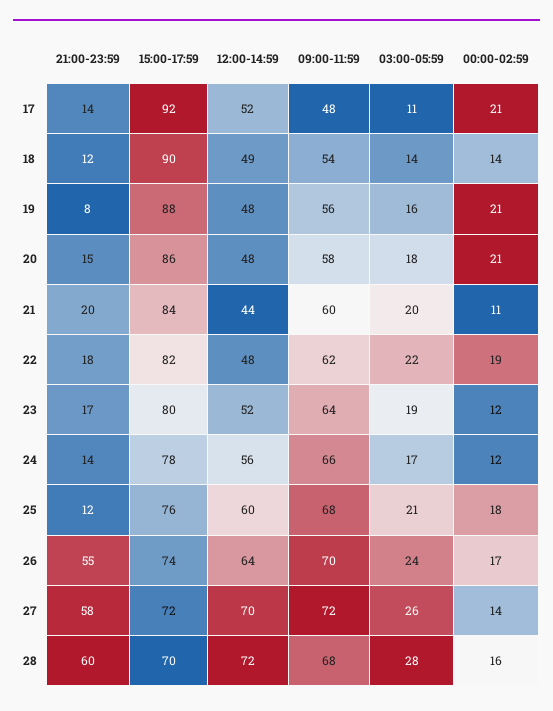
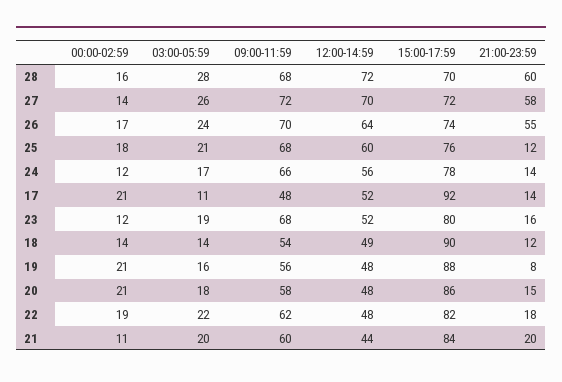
  {
    "21:00-23:59": {
      "17": 14,
      "18": 12,
      "19": 8,
      "20": 15,
      "21": 20,
      "22": 18,
-     "23": 17,
+     "23": 16,
      "24": 14,
      "25": 12,
      "26": 55,
      "27": 58,
      "28": 60
    },
    "15:00-17:59": {
      "17": 92,
      "18": 90,
      "19": 88,
      "20": 86,
      "21": 84,
      "22": 82,
      "23": 80,
      "24": 78,
      "25": 76,
      "26": 74,
      "27": 72,
      "28": 70
    },
    "12:00-14:59": {
      "17": 52,
      "18": 49,
      "19": 48,
      "20": 48,
      "21": 44,
      "22": 48,
      "23": 52,
      "24": 56,
      "25": 60,
      "26": 64,
      "27": 70,
      "28": 72
    },
    "09:00-11:59": {
      "17": 48,
      "18": 54,
      "19": 56,
      "20": 58,
      "21": 60,
      "22": 62,
-     "23": 64,
+     "23": 68,
      "24": 66,
      "25": 68,
      "26": 70,
      "27": 72,
      "28": 68
    },
    "03:00-05:59": {
      "17": 11,
      "18": 14,
      "19": 16,
      "20": 18,
      "21": 20,
      "22": 22,
      "23": 19,
      "24": 17,
      "25": 21,
      "26": 24,
      "27": 26,
      "28": 28
    },
    "00:00-02:59": {
      "17": 21,
      "18": 14,
      "19": 21,
      "20": 21,
      "21": 11,
      "22": 19,
      "23": 12,
      "24": 12,
      "25": 18,
      "26": 17,
      "27": 14,
      "28": 16
    }
  }

